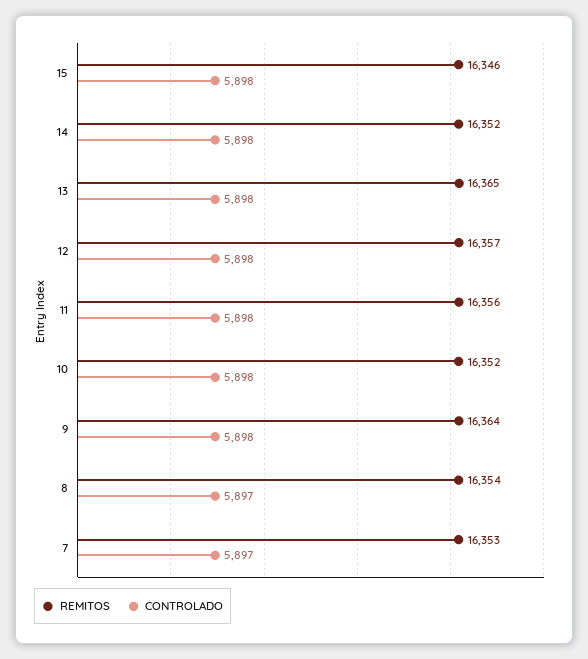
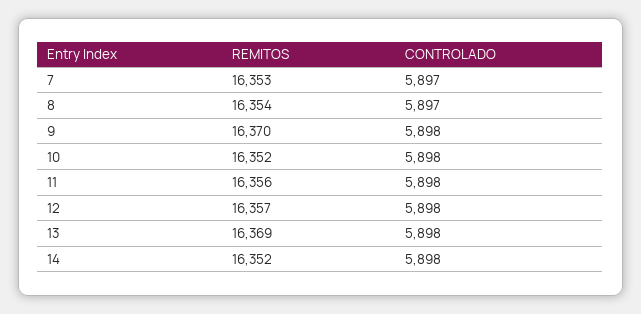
  {
    "REMITOS": {
-     "15": 16346,
      "14": 16352,
-     "13": 16365,
+     "13": 16369,
      "12": 16357,
      "11": 16356,
      "10": 16352,
-     "9": 16364,
+     "9": 16370,
      "8": 16354,
      "7": 16353
    },
    "CONTROLADO": {
-     "15": 5898,
      "14": 5898,
      "13": 5898,
      "12": 5898,
      "11": 5898,
      "10": 5898,
      "9": 5898,
      "8": 5897,
      "7": 5897
    }
  }

